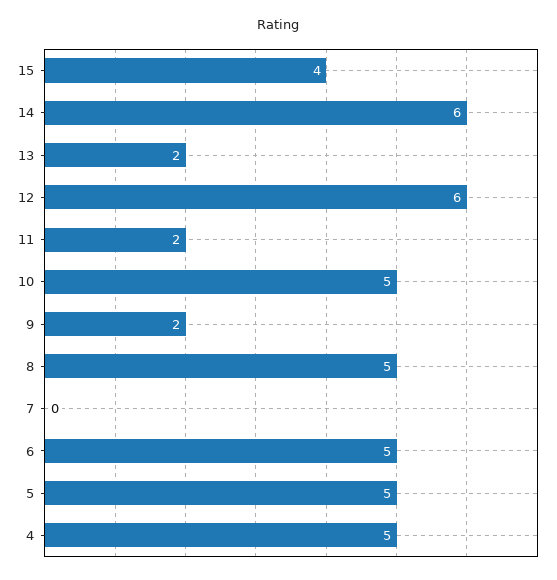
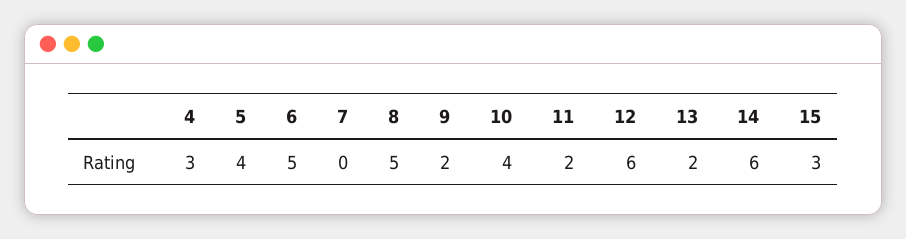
  {
-   "15": 4,
+   "15": 3,
    "14": 6,
    "13": 2,
    "12": 6,
    "11": 2,
-   "10": 5,
+   "10": 4,
    "9": 2,
    "8": 5,
    "7": 0,
    "6": 5,
-   "5": 5,
+   "5": 4,
-   "4": 5
+   "4": 3
  }

